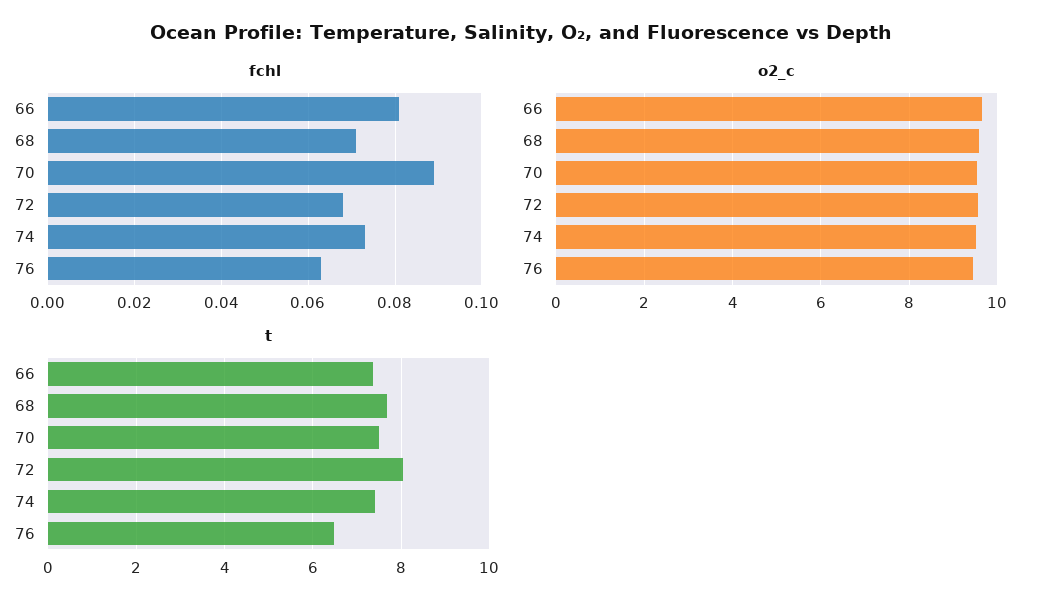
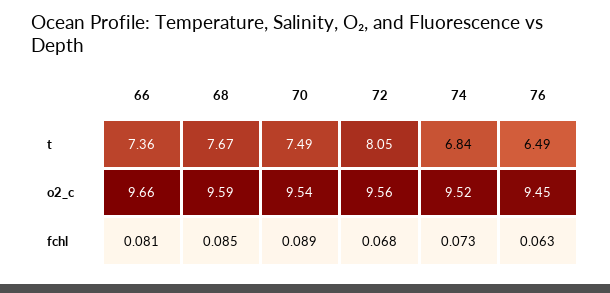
  {
    "fchl": {
      "66": 0.081,
-     "68": 0.07,
+     "68": 0.085,
      "70": 0.089,
      "72": 0.068,
      "74": 0.073,
      "76": 0.063
    },
    "o2_c": {
      "66": 9.66,
      "68": 9.59,
      "70": 9.54,
      "72": 9.56,
      "74": 9.52,
      "76": 9.45
    },
    "t": {
      "66": 7.36,
      "68": 7.67,
      "70": 7.49,
      "72": 8.05,
-     "74": 7.4,
+     "74": 6.84,
      "76": 6.49
    }
  }

